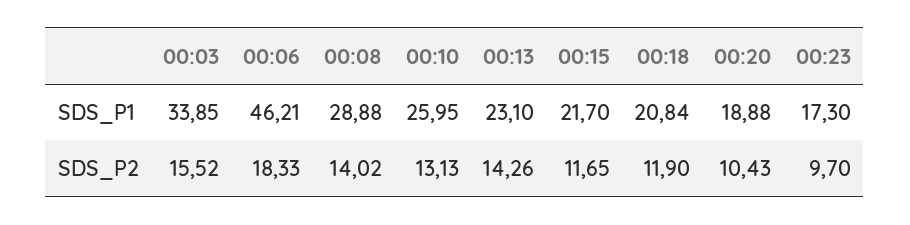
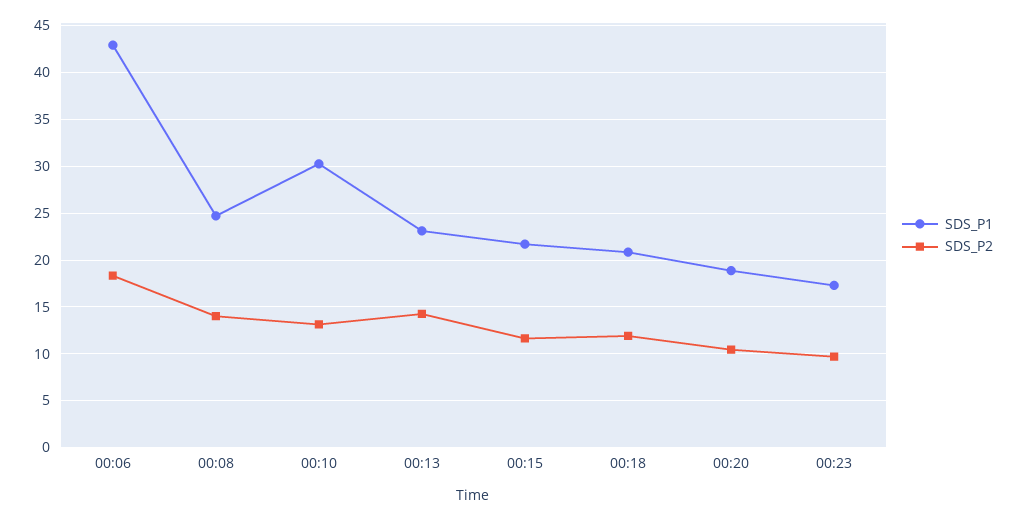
  {
    "SDS_P1": {
-     "00:03": 33.85,
-     "00:06": 46.21,
+     "00:06": 43,
-     "00:08": 28.88,
+     "00:08": 25,
-     "00:10": 25.95,
+     "00:10": 30,
      "00:13": 23.1,
      "00:15": 21.7,
      "00:18": 20.84,
      "00:20": 18.88,
      "00:23": 17.3
    },
    "SDS_P2": {
-     "00:03": 15.52,
      "00:06": 18.33,
      "00:08": 14.02,
      "00:10": 13.13,
      "00:13": 14.26,
      "00:15": 11.65,
      "00:18": 11.9,
      "00:20": 10.43,
      "00:23": 9.7
    }
  }

